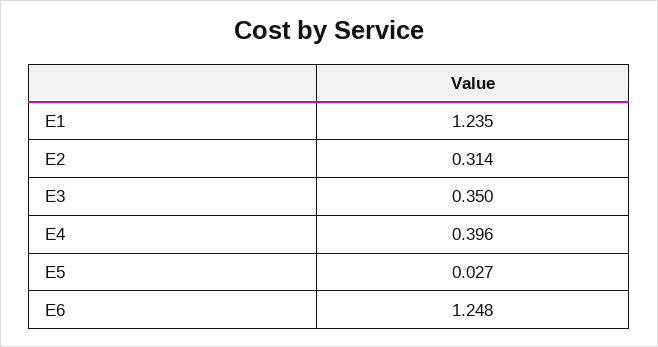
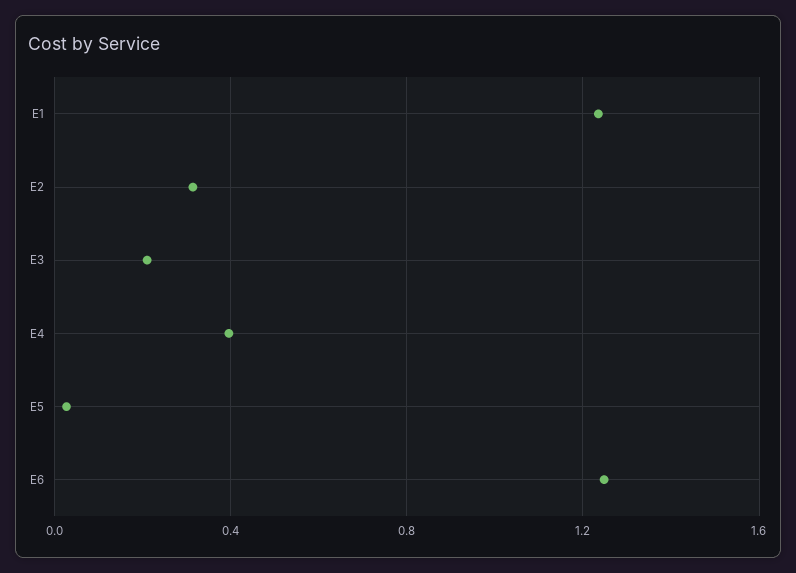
  {
    "E1": 1.235,
    "E2": 0.314,
-   "E3": 0.35,
+   "E3": 0.2,
    "E4": 0.396,
    "E5": 0.027,
    "E6": 1.248
  }

